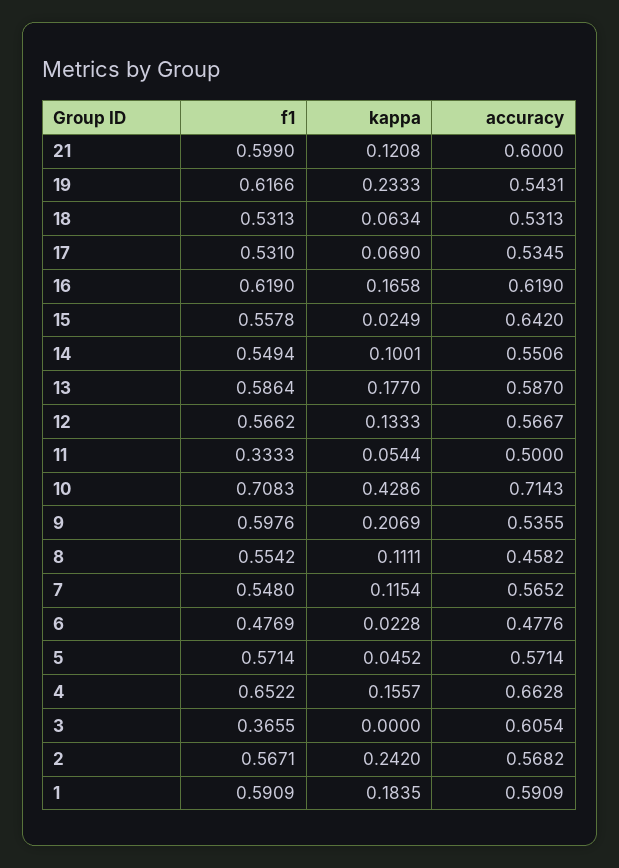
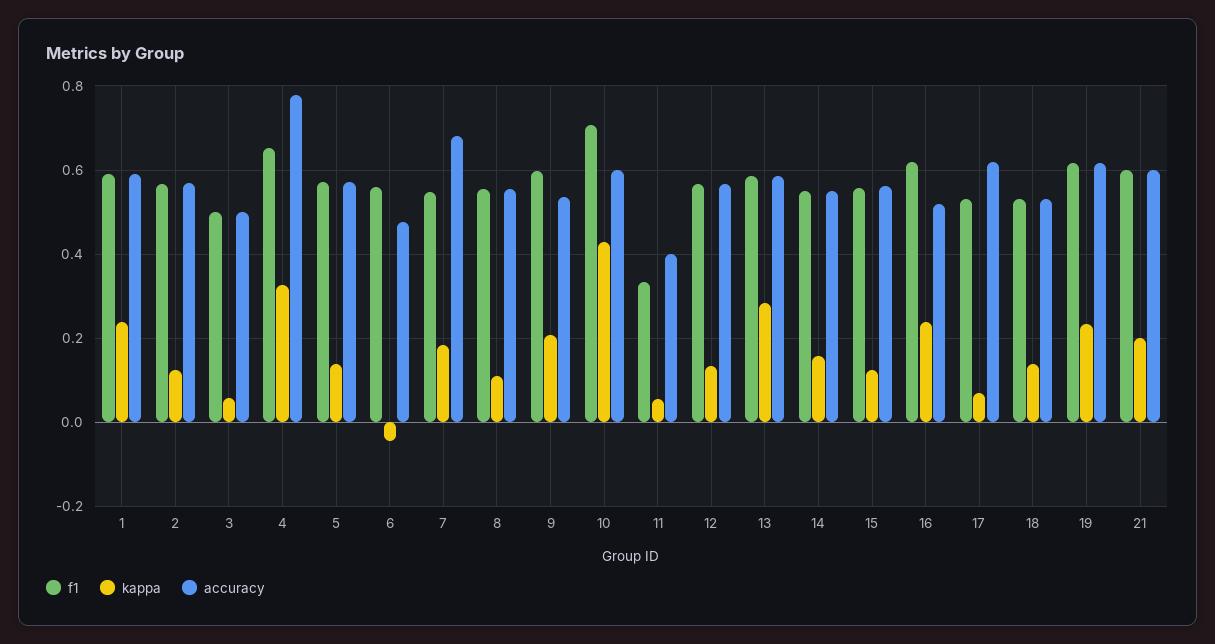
  {
    "f1": {
      "21": 0.599,
      "19": 0.6166,
      "18": 0.5313,
      "17": 0.531,
      "16": 0.619,
      "15": 0.5578,
      "14": 0.5494,
      "13": 0.5864,
      "12": 0.5662,
      "11": 0.3333,
      "10": 0.7083,
      "9": 0.5976,
      "8": 0.5542,
      "7": 0.548,
-     "6": 0.4769,
+     "6": 0.56,
      "5": 0.5714,
      "4": 0.6522,
-     "3": 0.3655,
+     "3": 0.5,
      "2": 0.5671,
      "1": 0.5909
    },
    "kappa": {
-     "21": 0.1208,
+     "21": 0.2,
      "19": 0.2333,
-     "18": 0.0634,
+     "18": 0.14,
      "17": 0.069,
-     "16": 0.1658,
+     "16": 0.24,
-     "15": 0.0249,
+     "15": 0.12,
-     "14": 0.1001,
+     "14": 0.16,
-     "13": 0.177,
+     "13": 0.28,
      "12": 0.1333,
      "11": 0.0544,
      "10": 0.4286,
      "9": 0.2069,
      "8": 0.1111,
-     "7": 0.1154,
+     "7": 0.18,
-     "6": 0.0228,
+     "6": -0.04,
-     "5": 0.0452,
+     "5": 0.14,
-     "4": 0.1557,
+     "4": 0.32,
-     "3": 0,
+     "3": 0.06,
-     "2": 0.242,
+     "2": 0.12,
-     "1": 0.1835
+     "1": 0.24
    },
    "accuracy": {
      "21": 0.6,
-     "19": 0.5431,
+     "19": 0.62,
      "18": 0.5313,
-     "17": 0.5345,
+     "17": 0.62,
-     "16": 0.619,
+     "16": 0.52,
-     "15": 0.642,
+     "15": 0.56,
      "14": 0.5506,
      "13": 0.587,
      "12": 0.5667,
-     "11": 0.5,
+     "11": 0.4,
-     "10": 0.7143,
+     "10": 0.6,
      "9": 0.5355,
-     "8": 0.4582,
+     "8": 0.56,
-     "7": 0.5652,
+     "7": 0.68,
      "6": 0.4776,
      "5": 0.5714,
-     "4": 0.6628,
+     "4": 0.78,
-     "3": 0.6054,
+     "3": 0.5,
      "2": 0.5682,
      "1": 0.5909
    }
  }

